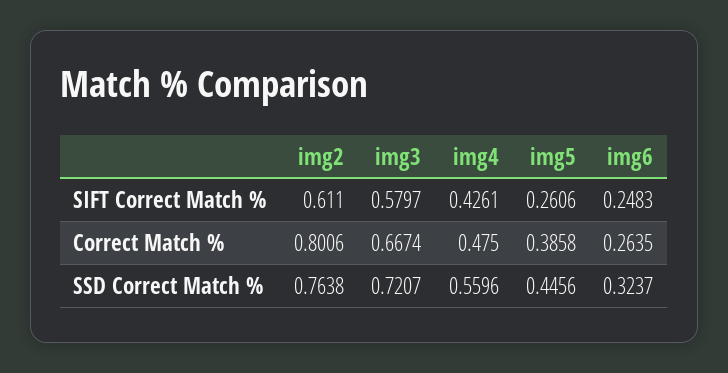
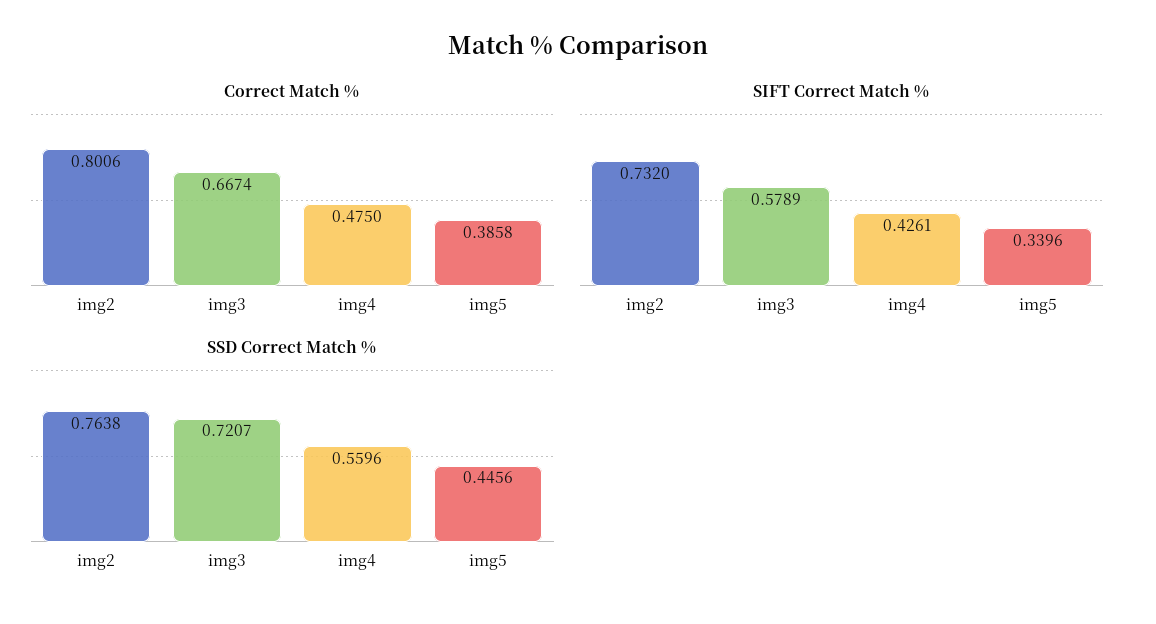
  {
    "SIFT Correct Match %": {
-     "img2": 0.611,
+     "img2": 0.732,
-     "img3": 0.5797,
+     "img3": 0.5789,
      "img4": 0.4261,
-     "img5": 0.2606,
+     "img5": 0.3396
-     "img6": 0.2483
    },
    "Correct Match %": {
      "img2": 0.8006,
      "img3": 0.6674,
      "img4": 0.475,
-     "img5": 0.3858,
+     "img5": 0.3858
-     "img6": 0.2635
    },
    "SSD Correct Match %": {
      "img2": 0.7638,
      "img3": 0.7207,
      "img4": 0.5596,
-     "img5": 0.4456,
+     "img5": 0.4456
-     "img6": 0.3237
    }
  }

